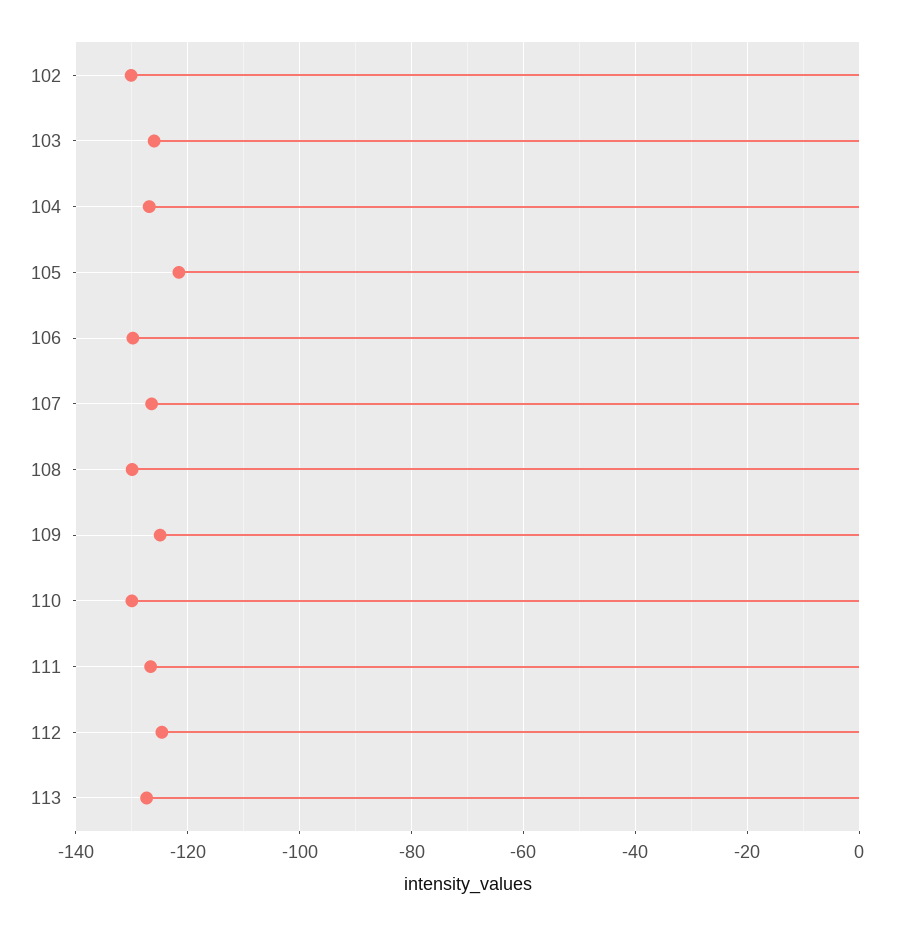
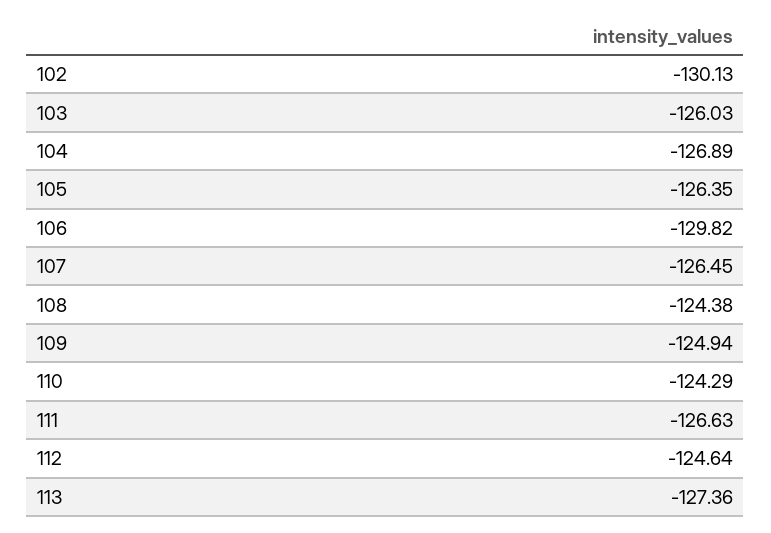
  {
    "102": -130.13,
    "103": -126.03,
    "104": -126.89,
-   "105": -122,
+   "105": -126.35,
    "106": -129.82,
    "107": -126.45,
-   "108": -130,
+   "108": -124.38,
    "109": -124.94,
-   "110": -130,
+   "110": -124.29,
    "111": -126.63,
    "112": -124.64,
    "113": -127.36
  }

